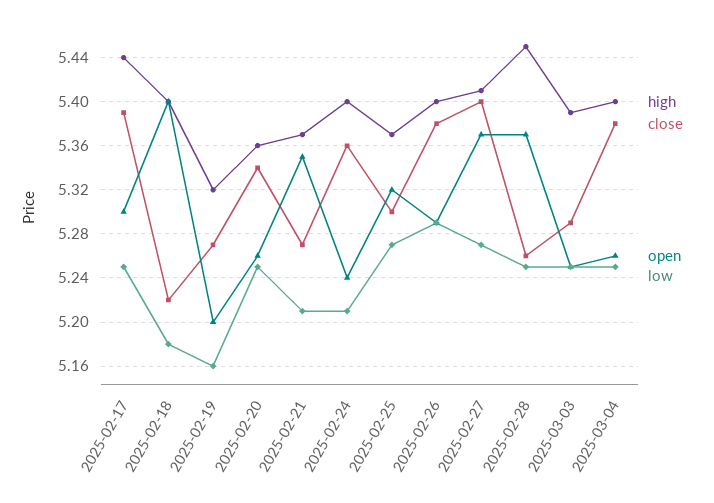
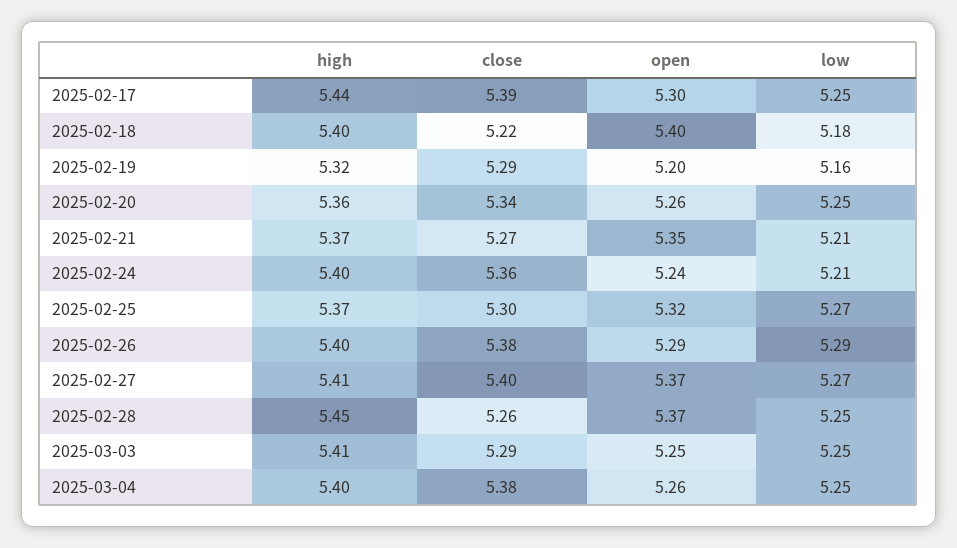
  {
    "high": {
      "2025-02-17": 5.44,
      "2025-02-18": 5.4,
      "2025-02-19": 5.32,
      "2025-02-20": 5.36,
      "2025-02-21": 5.37,
      "2025-02-24": 5.4,
      "2025-02-25": 5.37,
      "2025-02-26": 5.4,
      "2025-02-27": 5.41,
      "2025-02-28": 5.45,
-     "2025-03-03": 5.39,
+     "2025-03-03": 5.41,
      "2025-03-04": 5.4
    },
    "close": {
      "2025-02-17": 5.39,
      "2025-02-18": 5.22,
-     "2025-02-19": 5.27,
+     "2025-02-19": 5.29,
      "2025-02-20": 5.34,
      "2025-02-21": 5.27,
      "2025-02-24": 5.36,
      "2025-02-25": 5.3,
      "2025-02-26": 5.38,
      "2025-02-27": 5.4,
      "2025-02-28": 5.26,
      "2025-03-03": 5.29,
      "2025-03-04": 5.38
    },
    "open": {
      "2025-02-17": 5.3,
      "2025-02-18": 5.4,
      "2025-02-19": 5.2,
      "2025-02-20": 5.26,
      "2025-02-21": 5.35,
      "2025-02-24": 5.24,
      "2025-02-25": 5.32,
      "2025-02-26": 5.29,
      "2025-02-27": 5.37,
      "2025-02-28": 5.37,
      "2025-03-03": 5.25,
      "2025-03-04": 5.26
    },
    "low": {
      "2025-02-17": 5.25,
      "2025-02-18": 5.18,
      "2025-02-19": 5.16,
      "2025-02-20": 5.25,
      "2025-02-21": 5.21,
      "2025-02-24": 5.21,
      "2025-02-25": 5.27,
      "2025-02-26": 5.29,
      "2025-02-27": 5.27,
      "2025-02-28": 5.25,
      "2025-03-03": 5.25,
      "2025-03-04": 5.25
    }
  }

